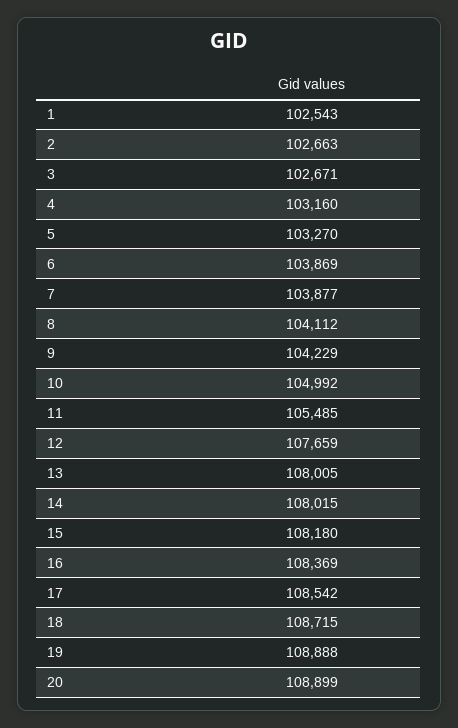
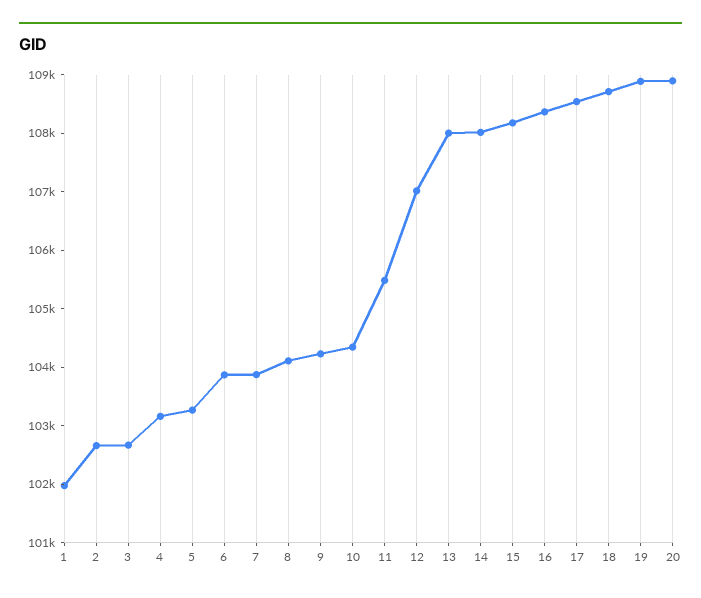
  {
-   "1": 102543,
+   "1": 102000,
    "2": 102663,
    "3": 102671,
    "4": 103160,
    "5": 103270,
    "6": 103869,
    "7": 103877,
    "8": 104112,
    "9": 104229,
-   "10": 104992,
+   "10": 104400,
    "11": 105485,
-   "12": 107659,
+   "12": 107000,
    "13": 108005,
    "14": 108015,
    "15": 108180,
    "16": 108369,
    "17": 108542,
    "18": 108715,
    "19": 108888,
    "20": 108899
  }

